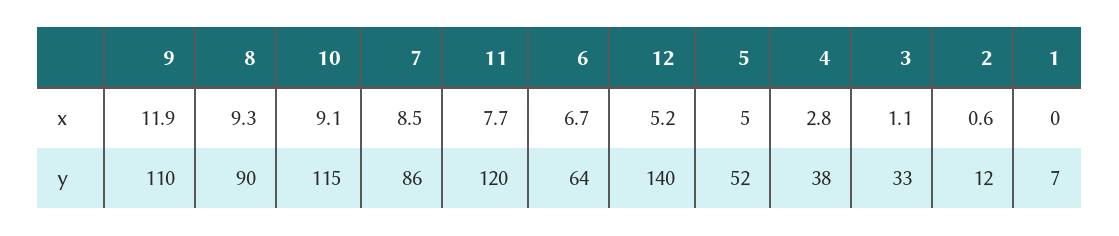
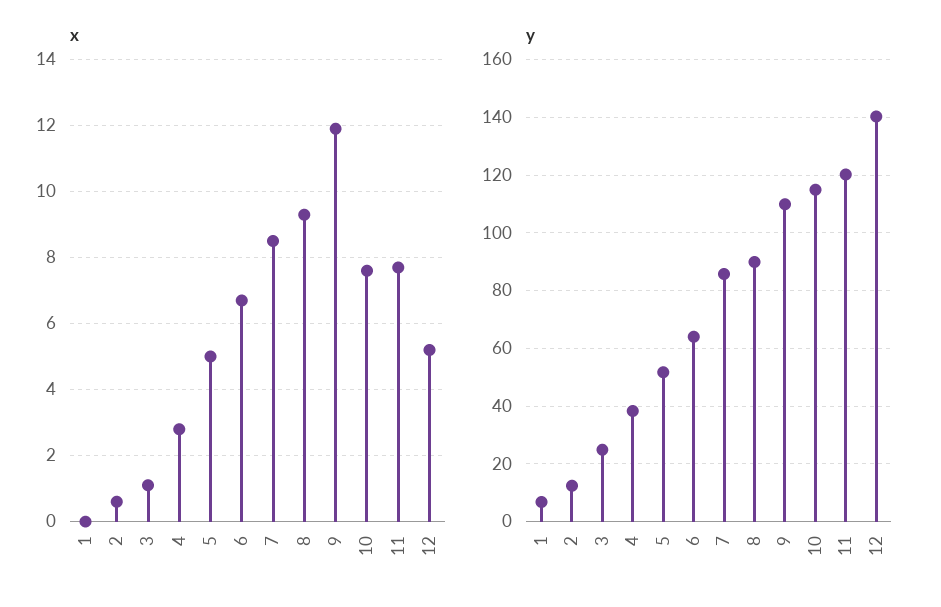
  {
    "x": {
      "9": 11.9,
      "8": 9.3,
-     "10": 9.1,
+     "10": 7.5,
      "7": 8.5,
      "11": 7.7,
      "6": 6.7,
      "12": 5.2,
      "5": 5,
      "4": 2.8,
      "3": 1.1,
      "2": 0.6,
      "1": 0
    },
    "y": {
      "9": 110,
      "8": 90,
      "10": 115,
      "7": 86,
      "11": 120,
      "6": 64,
      "12": 140,
      "5": 52,
      "4": 38,
-     "3": 33,
+     "3": 25,
      "2": 12,
      "1": 7
    }
  }

